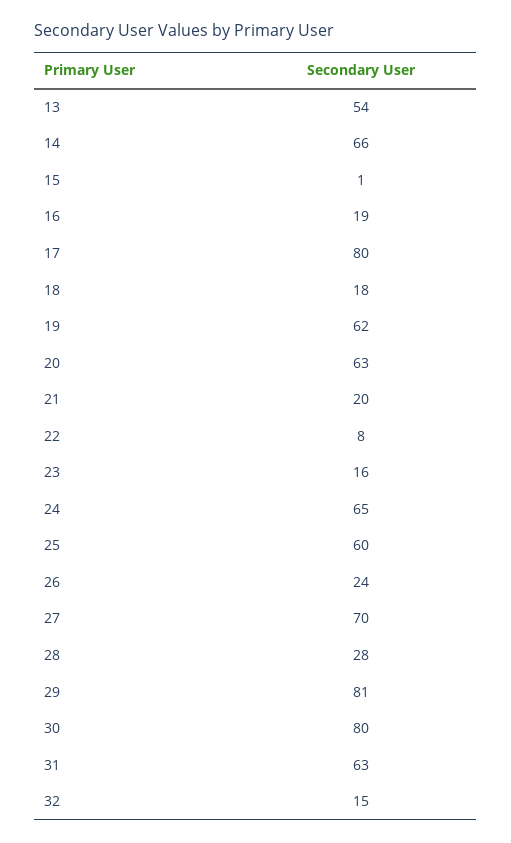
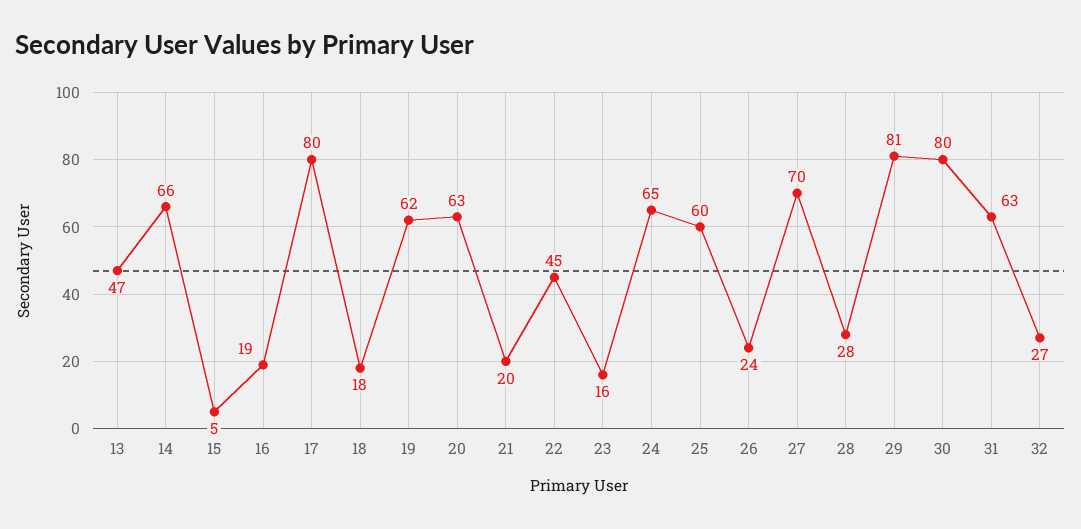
  {
-   "13": 54,
+   "13": 47,
    "14": 66,
-   "15": 1,
+   "15": 5,
    "16": 19,
    "17": 80,
    "18": 18,
    "19": 62,
    "20": 63,
    "21": 20,
-   "22": 8,
+   "22": 45,
    "23": 16,
    "24": 65,
    "25": 60,
    "26": 24,
    "27": 70,
    "28": 28,
    "29": 81,
    "30": 80,
    "31": 63,
-   "32": 15
+   "32": 27
  }

